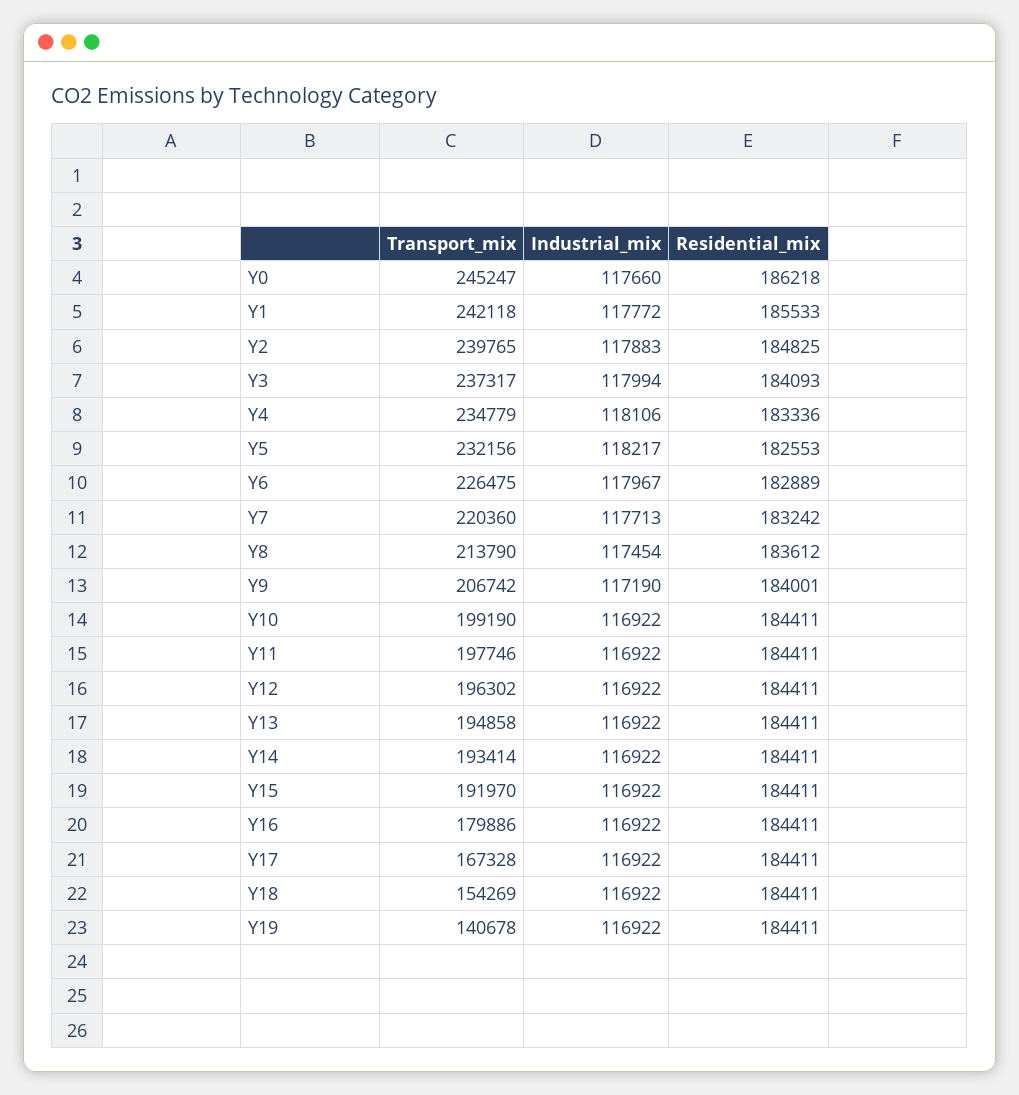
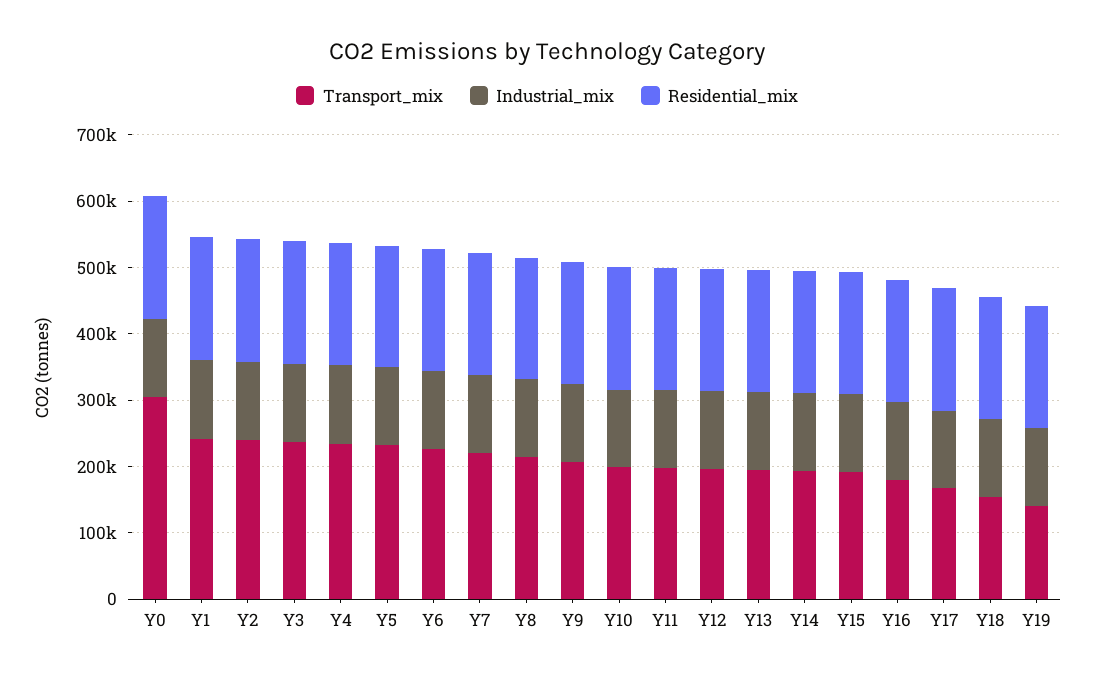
  {
    "Transport_mix": {
-     "Y0": 245247,
+     "Y0": 300000,
      "Y1": 242118,
      "Y2": 239765,
      "Y3": 237317,
      "Y4": 234779,
      "Y5": 232156,
      "Y6": 226475,
      "Y7": 220360,
      "Y8": 213790,
      "Y9": 206742,
      "Y10": 199190,
      "Y11": 197746,
      "Y12": 196302,
      "Y13": 194858,
      "Y14": 193414,
      "Y15": 191970,
      "Y16": 179886,
      "Y17": 167328,
      "Y18": 154269,
      "Y19": 140678
    },
    "Industrial_mix": {
      "Y0": 117660,
      "Y1": 117772,
      "Y2": 117883,
      "Y3": 117994,
      "Y4": 118106,
      "Y5": 118217,
      "Y6": 117967,
      "Y7": 117713,
      "Y8": 117454,
      "Y9": 117190,
      "Y10": 116922,
      "Y11": 116922,
      "Y12": 116922,
      "Y13": 116922,
      "Y14": 116922,
      "Y15": 116922,
      "Y16": 116922,
      "Y17": 116922,
      "Y18": 116922,
      "Y19": 116922
    },
    "Residential_mix": {
      "Y0": 186218,
      "Y1": 185533,
      "Y2": 184825,
      "Y3": 184093,
      "Y4": 183336,
      "Y5": 182553,
      "Y6": 182889,
      "Y7": 183242,
      "Y8": 183612,
      "Y9": 184001,
      "Y10": 184411,
      "Y11": 184411,
      "Y12": 184411,
      "Y13": 184411,
      "Y14": 184411,
      "Y15": 184411,
      "Y16": 184411,
      "Y17": 184411,
      "Y18": 184411,
      "Y19": 184411
    }
  }

